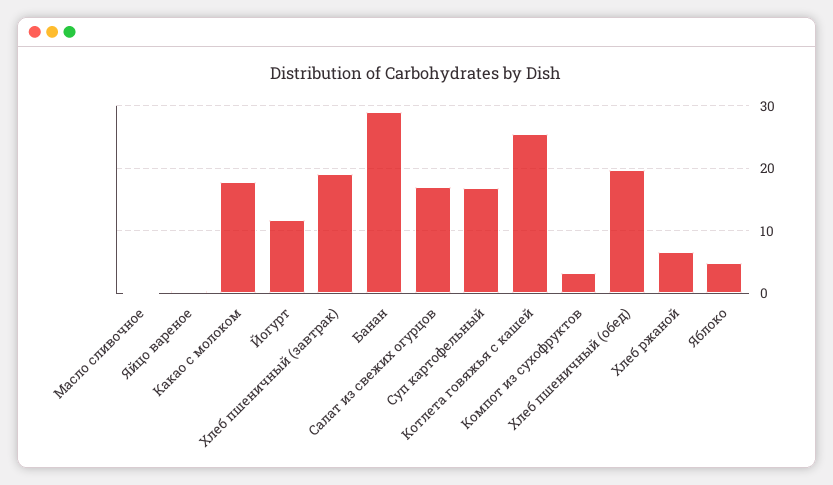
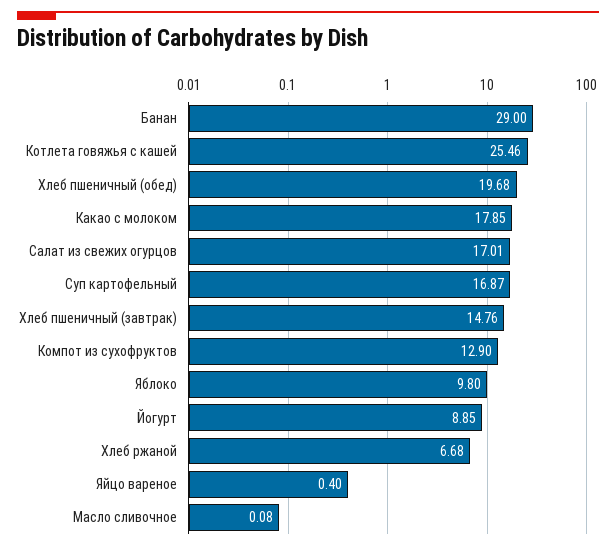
  {
    "Масло сливочное": 0.08,
    "Яйцо вареное": 0.4,
    "Какао с молоком": 17.85,
-   "Йогурт": 12,
+   "Йогурт": 8.85,
-   "Хлеб пшеничный (завтрак)": 19,
+   "Хлеб пшеничный (завтрак)": 14.76,
    "Банан": 29,
    "Салат из свежих огурцов": 17.01,
    "Суп картофельный": 16.87,
    "Котлета говяжья с кашей": 25.46,
-   "Компот из сухофруктов": 3,
+   "Компот из сухофруктов": 12.9,
    "Хлеб пшеничный (обед)": 19.68,
    "Хлеб ржаной": 6.68,
-   "Яблоко": 5
+   "Яблоко": 9.8
  }

